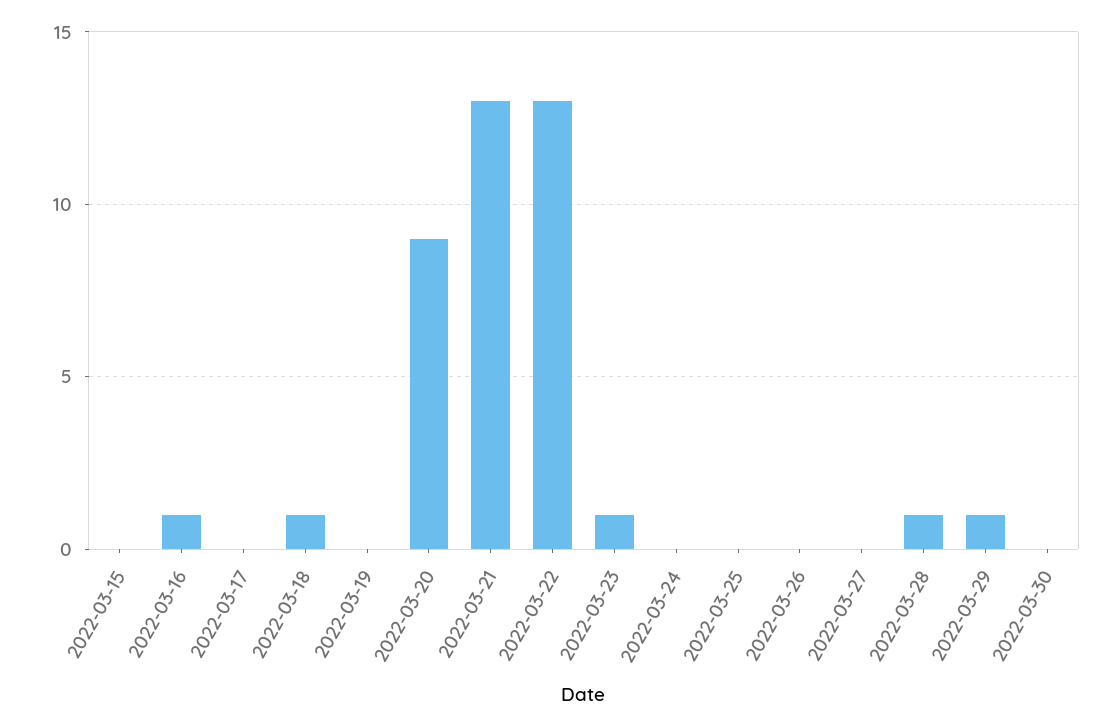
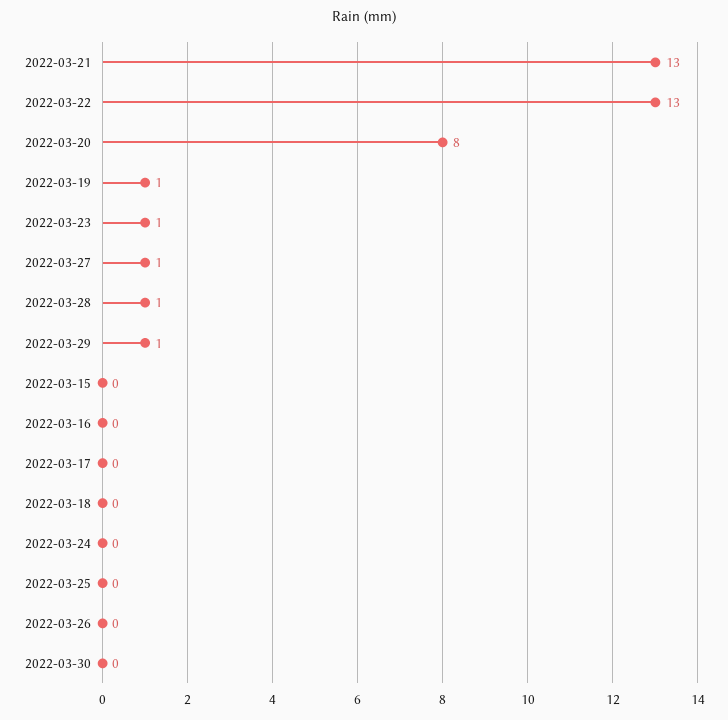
  {
    "2022-03-15": 0,
-   "2022-03-16": 1,
+   "2022-03-16": 0,
    "2022-03-17": 0,
-   "2022-03-18": 1,
+   "2022-03-18": 0,
-   "2022-03-19": 0,
+   "2022-03-19": 1,
-   "2022-03-20": 9,
+   "2022-03-20": 8,
    "2022-03-21": 13,
    "2022-03-22": 13,
    "2022-03-23": 1,
    "2022-03-24": 0,
    "2022-03-25": 0,
    "2022-03-26": 0,
-   "2022-03-27": 0,
+   "2022-03-27": 1,
    "2022-03-28": 1,
    "2022-03-29": 1,
    "2022-03-30": 0
  }

